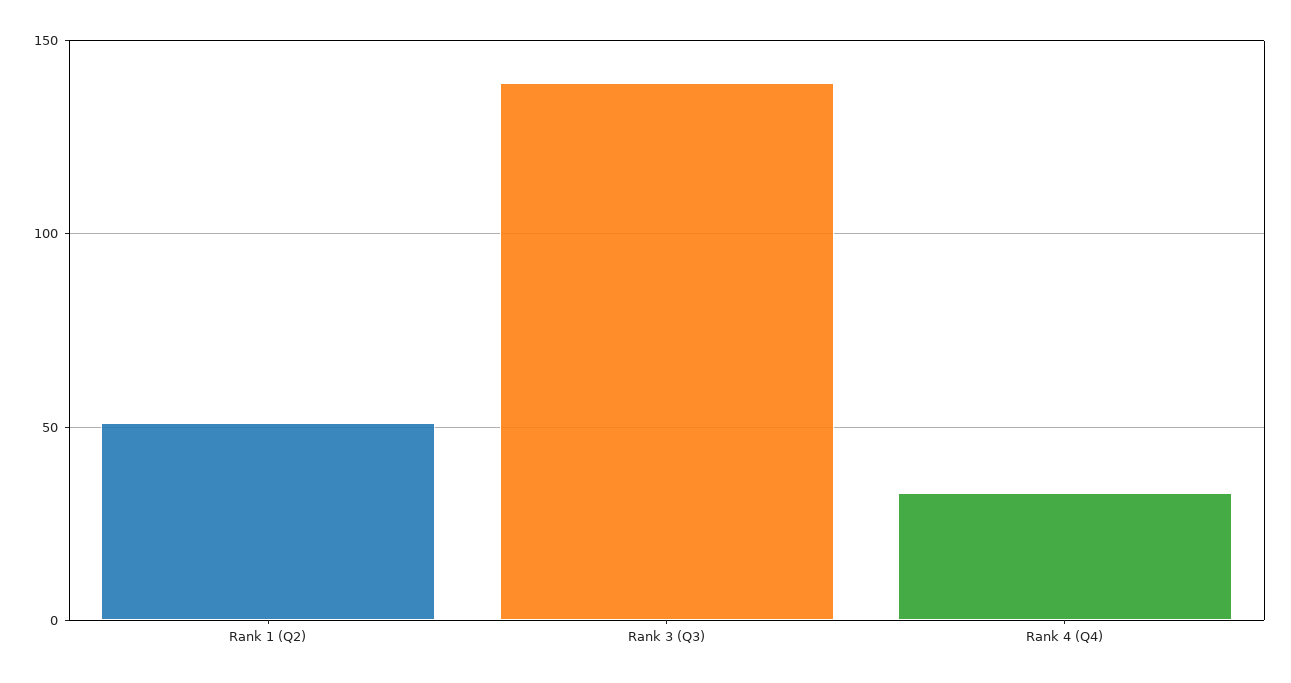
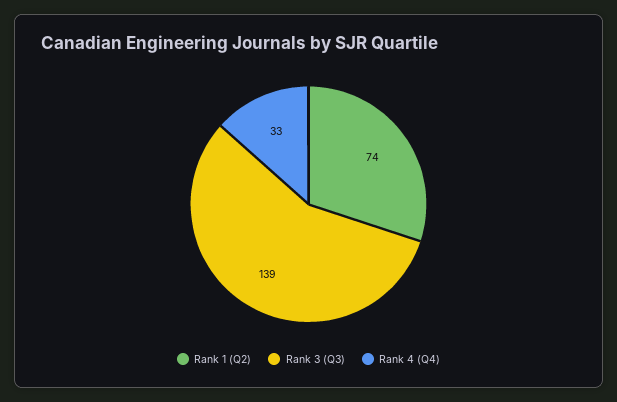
  {
-   "Rank 1 (Q2)": 50,
+   "Rank 1 (Q2)": 74,
    "Rank 3 (Q3)": 139,
    "Rank 4 (Q4)": 33
  }

